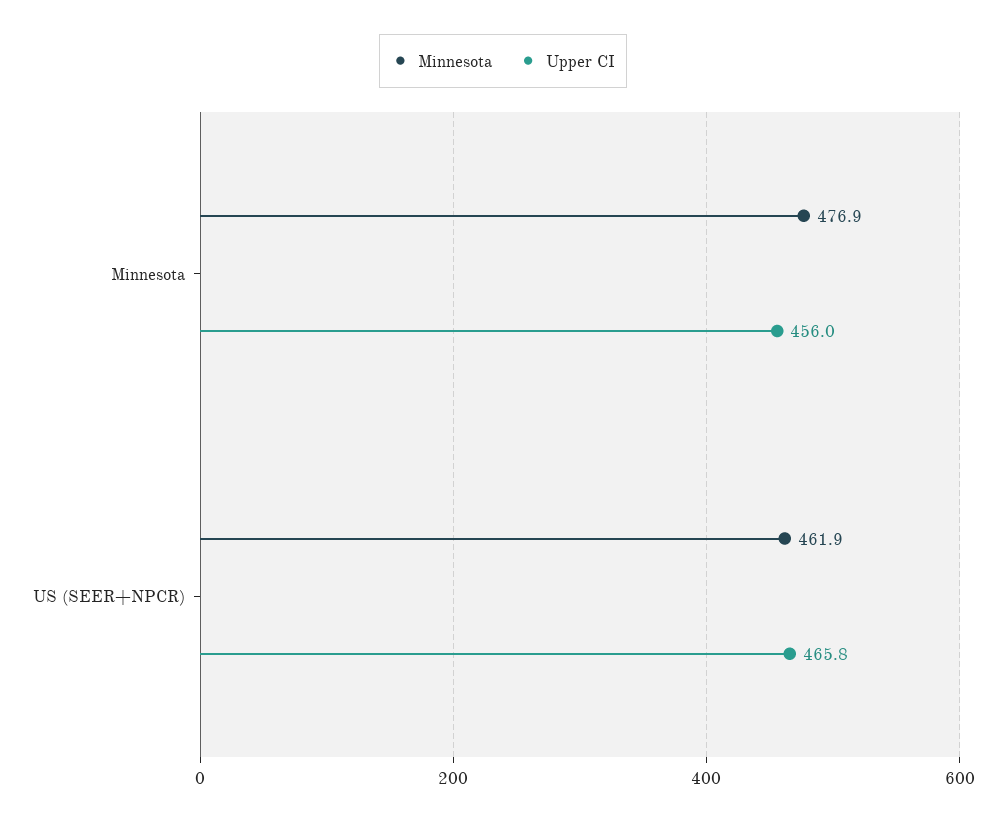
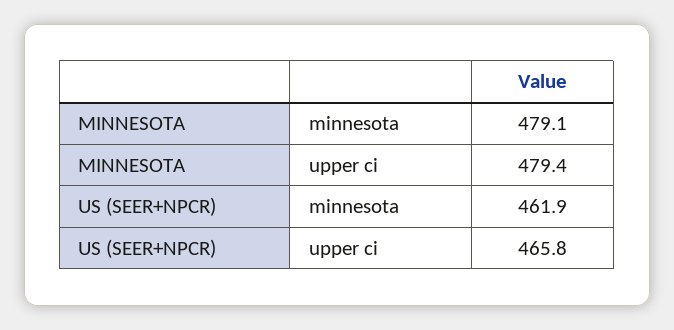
  {
    "Minnesota": {
-     "Minnesota": 476.9,
+     "Minnesota": 479.1,
      "US (SEER+NPCR)": 461.9
    },
    "Upper CI": {
-     "Minnesota": 456,
+     "Minnesota": 479.4,
      "US (SEER+NPCR)": 465.8
    }
  }

